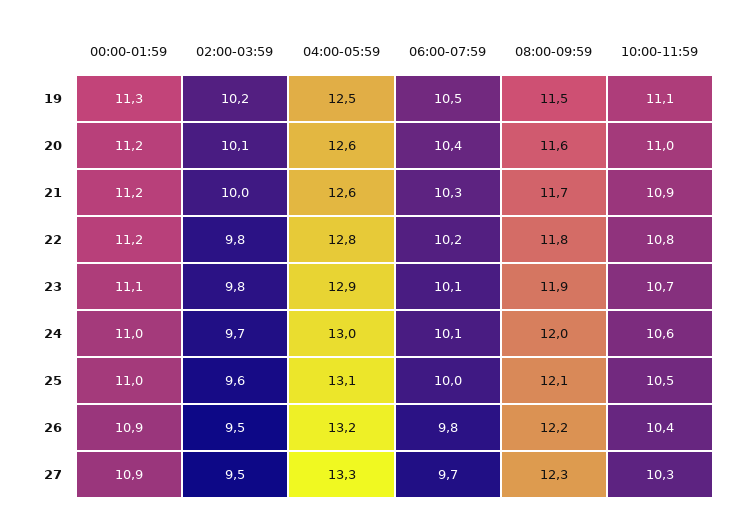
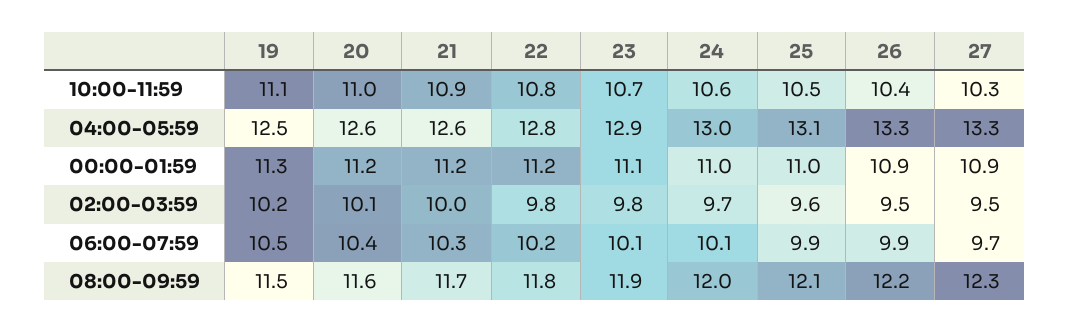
  {
    "00:00-01:59": {
      "19": 11.3,
      "20": 11.2,
      "21": 11.2,
      "22": 11.2,
      "23": 11.1,
      "24": 11,
      "25": 11,
      "26": 10.9,
      "27": 10.9
    },
    "02:00-03:59": {
      "19": 10.2,
      "20": 10.1,
      "21": 10,
      "22": 9.8,
      "23": 9.8,
      "24": 9.7,
      "25": 9.6,
      "26": 9.5,
      "27": 9.5
    },
    "04:00-05:59": {
      "19": 12.5,
      "20": 12.6,
      "21": 12.6,
      "22": 12.8,
      "23": 12.9,
      "24": 13,
      "25": 13.1,
-     "26": 13.2,
+     "26": 13.3,
      "27": 13.3
    },
    "06:00-07:59": {
      "19": 10.5,
      "20": 10.4,
      "21": 10.3,
      "22": 10.2,
      "23": 10.1,
      "24": 10.1,
-     "25": 10,
+     "25": 9.9,
-     "26": 9.8,
+     "26": 9.9,
      "27": 9.7
    },
    "08:00-09:59": {
      "19": 11.5,
      "20": 11.6,
      "21": 11.7,
      "22": 11.8,
      "23": 11.9,
      "24": 12,
      "25": 12.1,
      "26": 12.2,
      "27": 12.3
    },
    "10:00-11:59": {
      "19": 11.1,
      "20": 11,
      "21": 10.9,
      "22": 10.8,
      "23": 10.7,
      "24": 10.6,
      "25": 10.5,
      "26": 10.4,
      "27": 10.3
    }
  }

